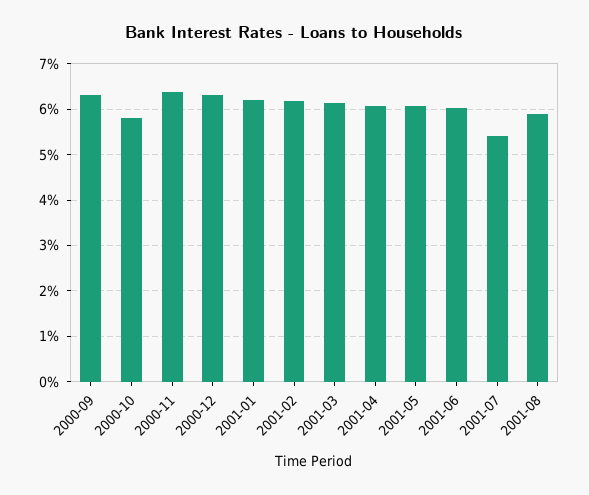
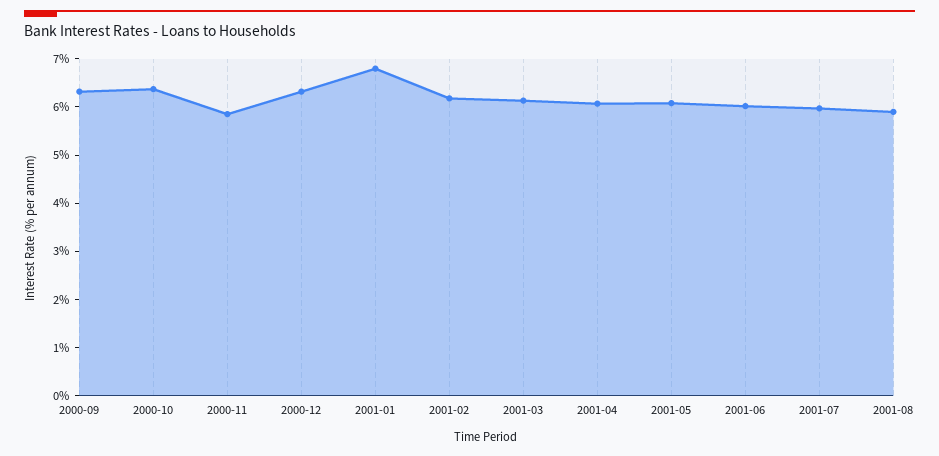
  {
    "2000-09": 6.4,
-   "2000-10": 5.8,
+   "2000-10": 6.4,
-   "2000-11": 6.4,
+   "2000-11": 5.8,
    "2000-12": 6.4,
-   "2001-01": 6.2,
+   "2001-01": 6.8,
    "2001-02": 6.2,
    "2001-03": 6.2,
    "2001-04": 6,
    "2001-05": 6,
    "2001-06": 6,
-   "2001-07": 5.4,
+   "2001-07": 6,
    "2001-08": 6
  }

